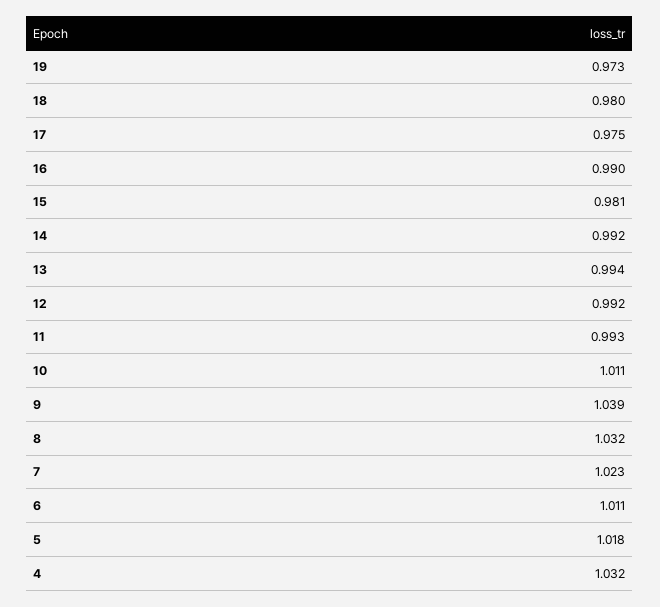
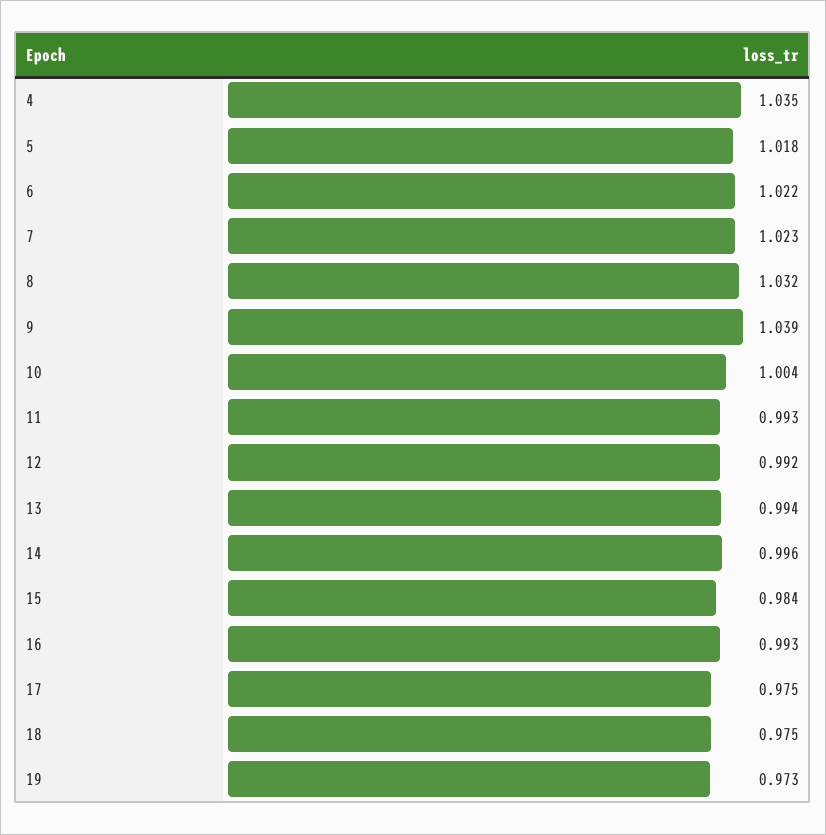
  {
    "19": 0.973,
-   "18": 0.98,
+   "18": 0.975,
    "17": 0.975,
-   "16": 0.99,
+   "16": 0.993,
-   "15": 0.981,
+   "15": 0.984,
-   "14": 0.992,
+   "14": 0.996,
    "13": 0.994,
    "12": 0.992,
    "11": 0.993,
-   "10": 1.011,
+   "10": 1.004,
    "9": 1.039,
    "8": 1.032,
    "7": 1.023,
-   "6": 1.011,
+   "6": 1.022,
    "5": 1.018,
-   "4": 1.032
+   "4": 1.035
  }

